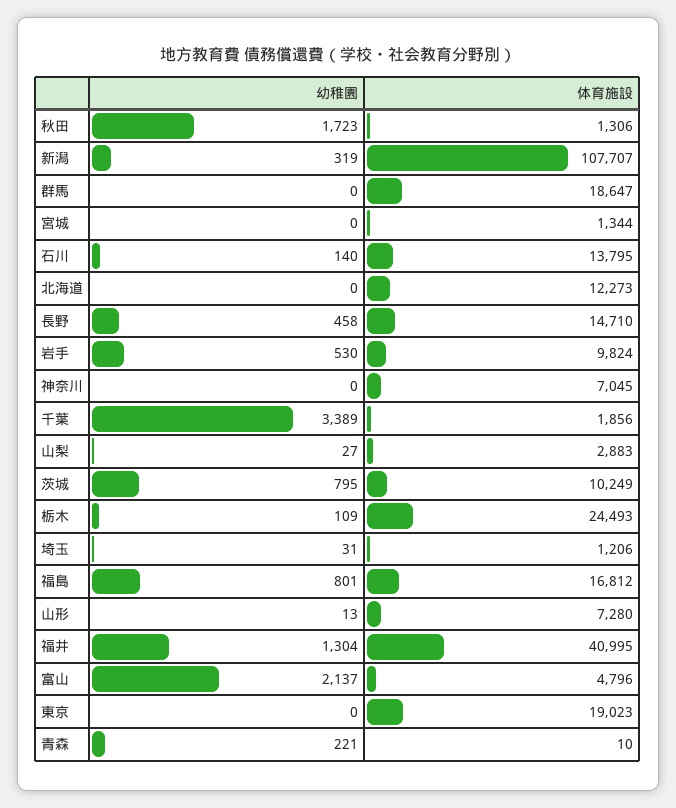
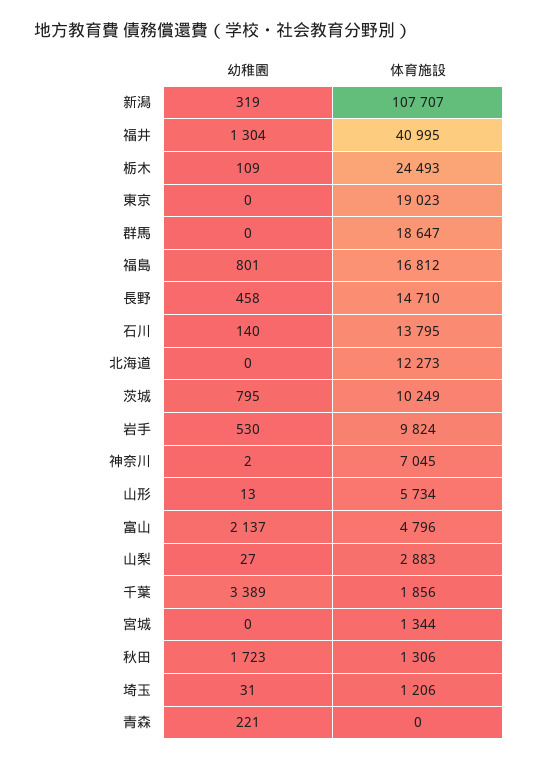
  {
    "幼稚園": {
      "秋田": 1723,
      "新潟": 319,
      "群馬": 0,
      "宮城": 0,
      "石川": 140,
      "北海道": 0,
      "長野": 458,
      "岩手": 530,
-     "神奈川": 0,
+     "神奈川": 2,
      "千葉": 3389,
      "山梨": 27,
      "茨城": 795,
      "栃木": 109,
      "埼玉": 31,
      "福島": 801,
      "山形": 13,
      "福井": 1304,
      "富山": 2137,
      "東京": 0,
      "青森": 221
    },
    "体育施設": {
      "秋田": 1306,
      "新潟": 107707,
      "群馬": 18647,
      "宮城": 1344,
      "石川": 13795,
      "北海道": 12273,
      "長野": 14710,
      "岩手": 9824,
      "神奈川": 7045,
      "千葉": 1856,
      "山梨": 2883,
      "茨城": 10249,
      "栃木": 24493,
      "埼玉": 1206,
      "福島": 16812,
-     "山形": 7280,
+     "山形": 5734,
      "福井": 40995,
      "富山": 4796,
      "東京": 19023,
-     "青森": 10
+     "青森": 0
    }
  }

